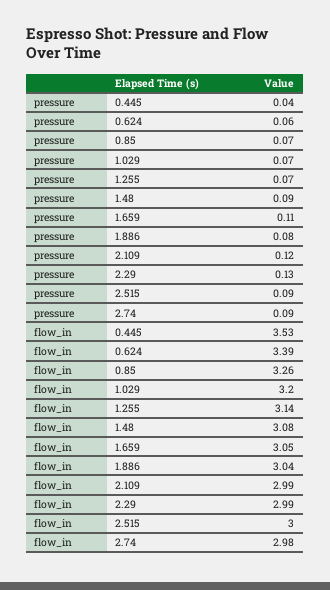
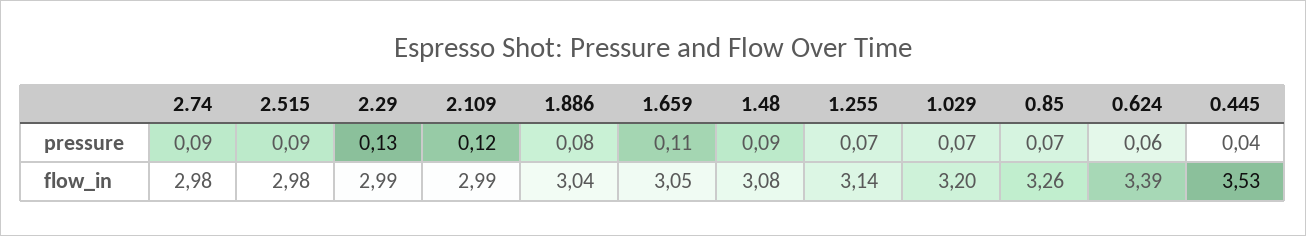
  {
    "pressure": {
      "0.445": 0.04,
      "0.624": 0.06,
      "0.85": 0.07,
      "1.029": 0.07,
      "1.255": 0.07,
      "1.48": 0.09,
      "1.659": 0.11,
      "1.886": 0.08,
      "2.109": 0.12,
      "2.29": 0.13,
      "2.515": 0.09,
      "2.74": 0.09
    },
    "flow_in": {
      "0.445": 3.53,
      "0.624": 3.39,
      "0.85": 3.26,
      "1.029": 3.2,
      "1.255": 3.14,
      "1.48": 3.08,
      "1.659": 3.05,
      "1.886": 3.04,
      "2.109": 2.99,
      "2.29": 2.99,
-     "2.515": 3,
+     "2.515": 2.98,
      "2.74": 2.98
    }
  }

